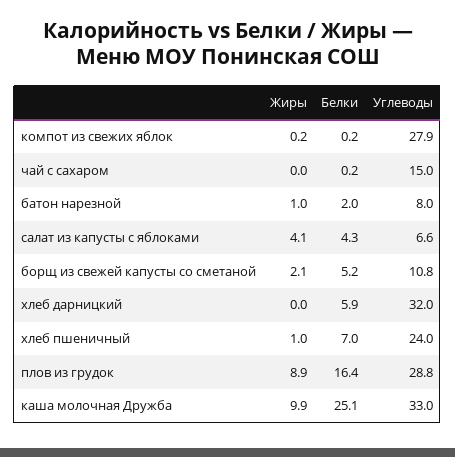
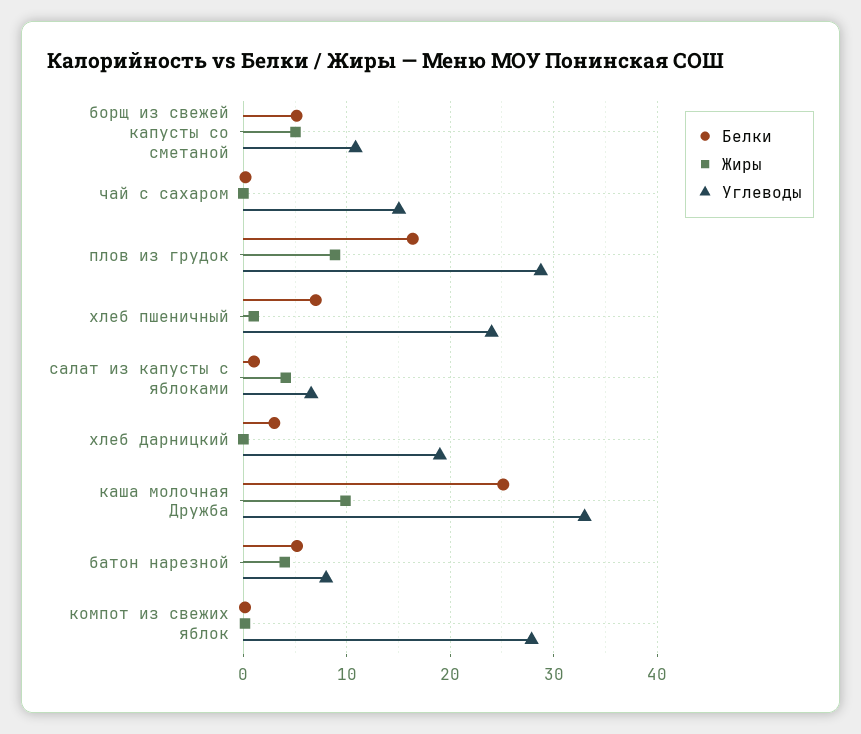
  {
    "Жиры": {
      "компот из свежих яблок": 0.2,
      "чай с сахаром": 0,
-     "батон нарезной": 1,
+     "батон нарезной": 4,
      "салат из капусты с яблоками": 4.1,
-     "борщ из свежей капусты со сметаной": 2.1,
+     "борщ из свежей капусты со сметаной": 5,
      "хлеб дарницкий": 0,
      "хлеб пшеничный": 1,
      "плов из грудок": 8.9,
      "каша молочная Дружба": 9.9
    },
    "Белки": {
      "компот из свежих яблок": 0.2,
      "чай с сахаром": 0.2,
-     "батон нарезной": 2,
+     "батон нарезной": 5,
-     "салат из капусты с яблоками": 4.3,
+     "салат из капусты с яблоками": 1,
      "борщ из свежей капусты со сметаной": 5.2,
-     "хлеб дарницкий": 5.9,
+     "хлеб дарницкий": 3,
      "хлеб пшеничный": 7,
      "плов из грудок": 16.4,
      "каша молочная Дружба": 25.1
    },
    "Углеводы": {
      "компот из свежих яблок": 27.9,
      "чай с сахаром": 15,
      "батон нарезной": 8,
      "салат из капусты с яблоками": 6.6,
      "борщ из свежей капусты со сметаной": 10.8,
-     "хлеб дарницкий": 32,
+     "хлеб дарницкий": 19,
      "хлеб пшеничный": 24,
      "плов из грудок": 28.8,
      "каша молочная Дружба": 33
    }
  }

